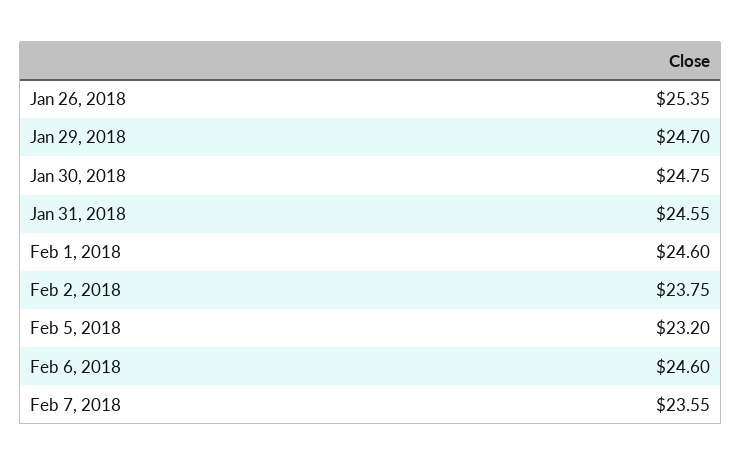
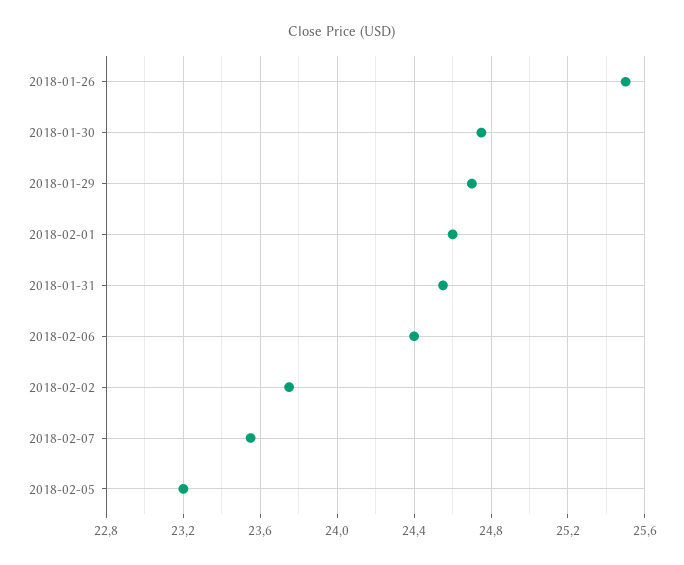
  {
-   "Jan 26, 2018": 25.35,
+   "Jan 26, 2018": 25.5,
    "Jan 29, 2018": 24.7,
    "Jan 30, 2018": 24.75,
    "Jan 31, 2018": 24.55,
    "Feb 1, 2018": 24.6,
    "Feb 2, 2018": 23.75,
    "Feb 5, 2018": 23.2,
-   "Feb 6, 2018": 24.6,
+   "Feb 6, 2018": 24.4,
    "Feb 7, 2018": 23.55
  }

